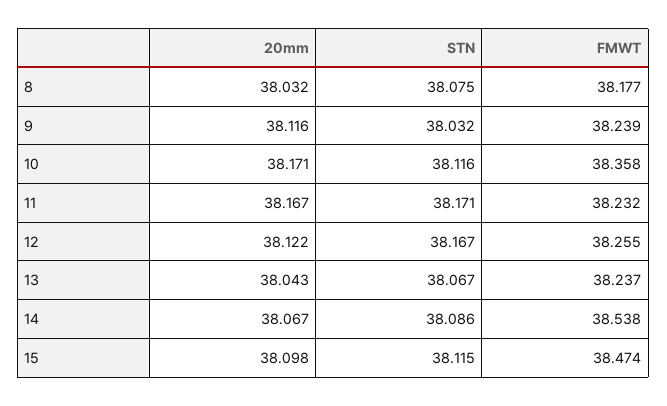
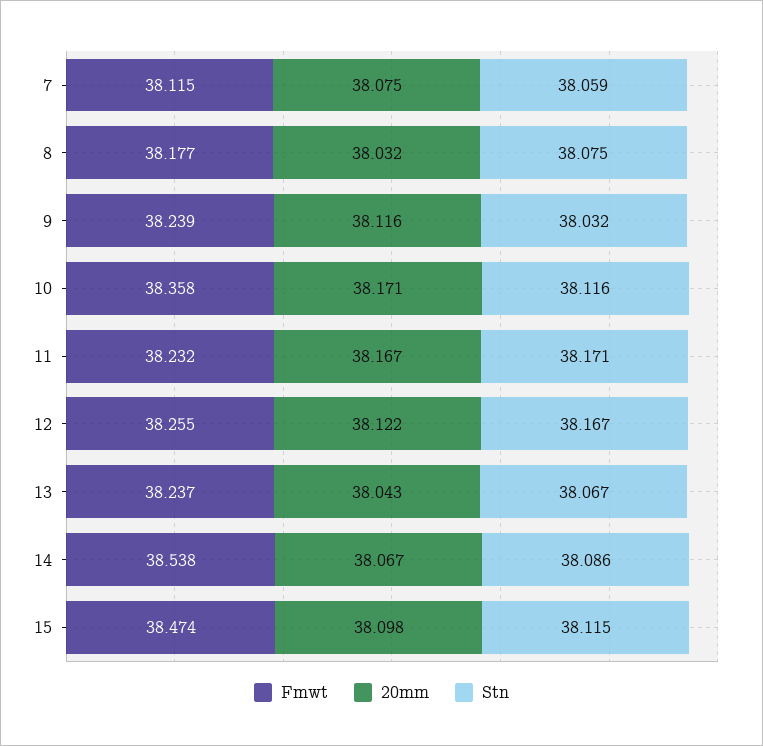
  {
    "20mm": {
      "8": 38.032,
      "9": 38.116,
      "10": 38.171,
      "11": 38.167,
      "12": 38.122,
      "13": 38.043,
      "14": 38.067,
-     "15": 38.098
+     "15": 38.098,
+     "7": 38.075
    },
    "STN": {
      "8": 38.075,
      "9": 38.032,
      "10": 38.116,
      "11": 38.171,
      "12": 38.167,
      "13": 38.067,
      "14": 38.086,
-     "15": 38.115
+     "15": 38.115,
+     "7": 38.059
    },
    "FMWT": {
      "8": 38.177,
      "9": 38.239,
      "10": 38.358,
      "11": 38.232,
      "12": 38.255,
      "13": 38.237,
      "14": 38.538,
-     "15": 38.474
+     "15": 38.474,
+     "7": 38.115
    }
  }

